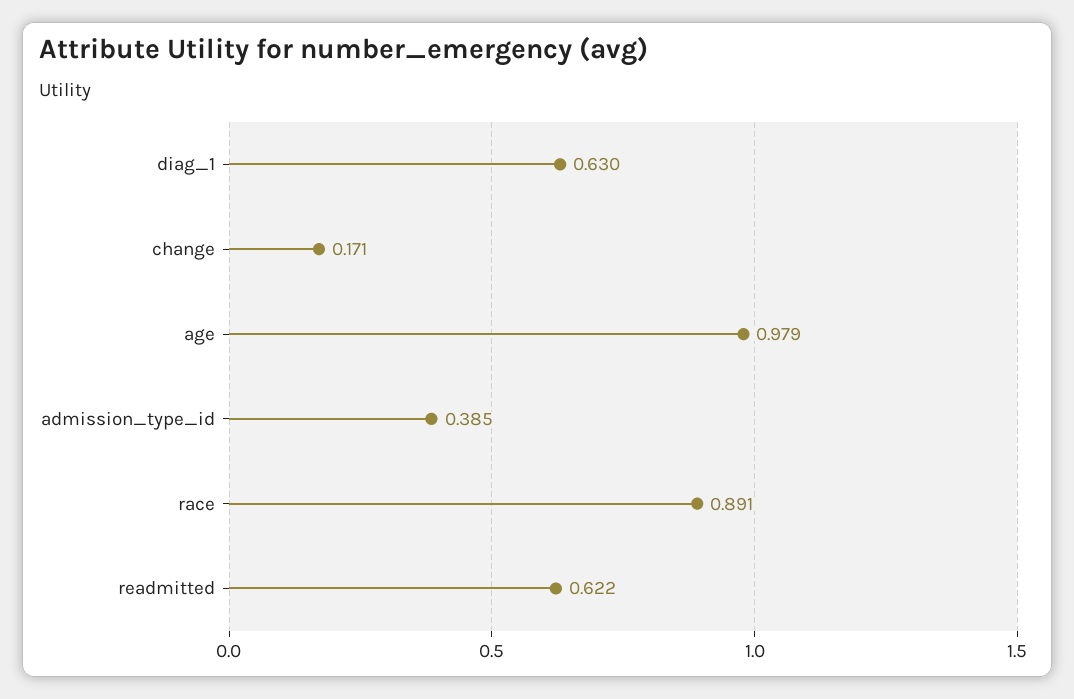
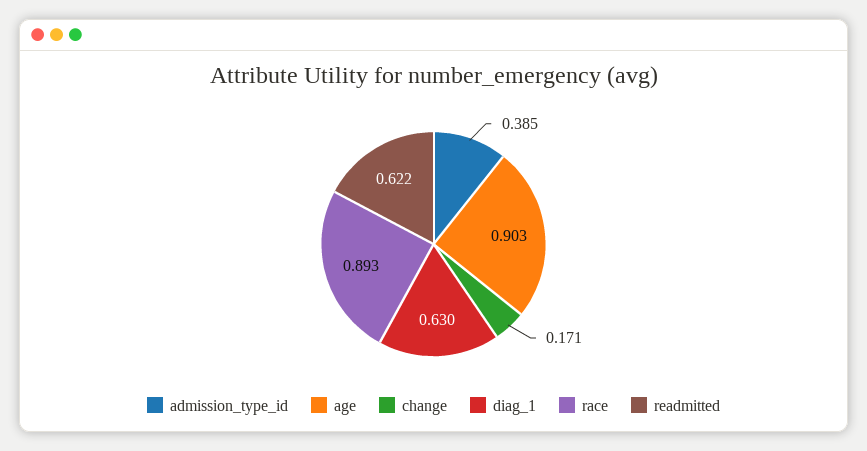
  {
    "diag_1": 0.63,
    "change": 0.171,
-   "age": 0.979,
+   "age": 0.903,
    "admission_type_id": 0.385,
-   "race": 0.891,
+   "race": 0.893,
    "readmitted": 0.622
  }

